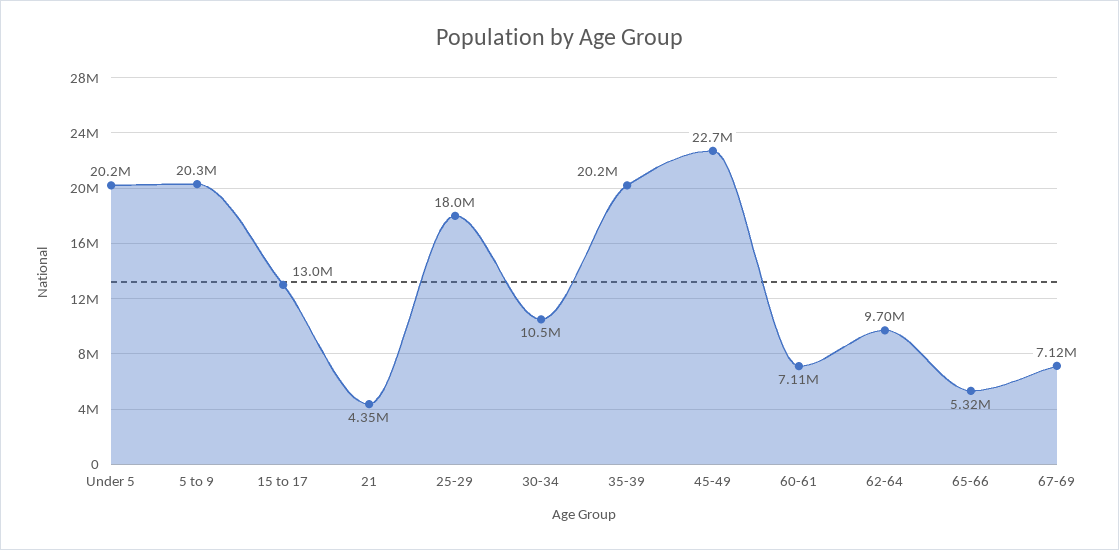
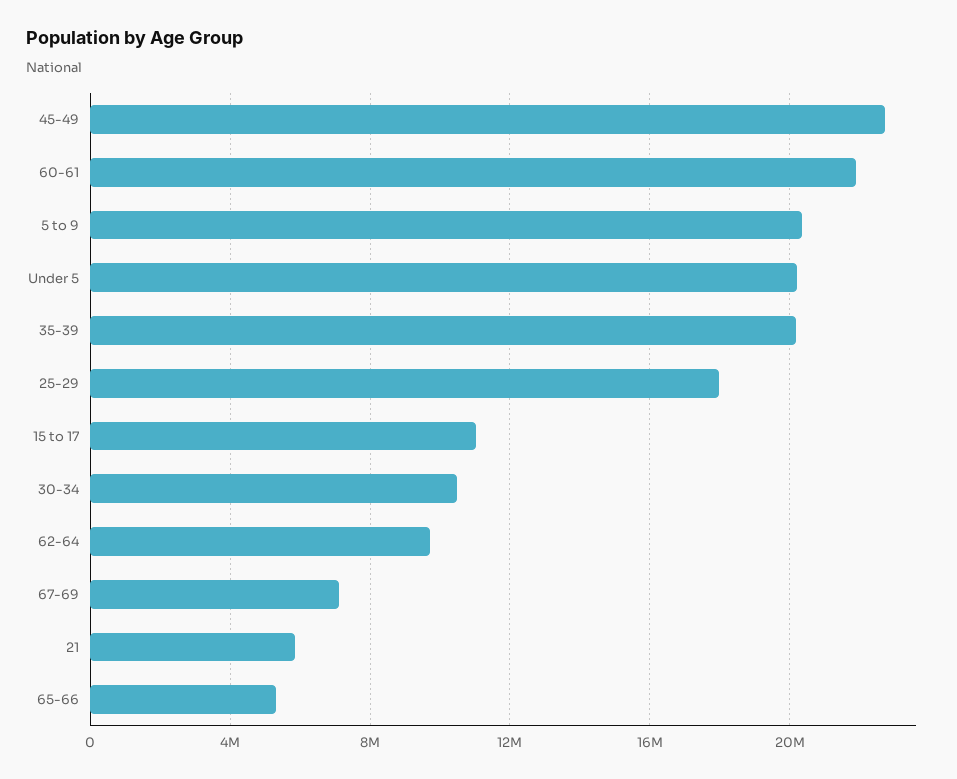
  {
    "Under 5": 20200000,
    "5 to 9": 20300000,
-   "15 to 17": 13000000,
+   "15 to 17": 11000000,
-   "21": 4350000,
+   "21": 6000000,
    "25-29": 18000000,
    "30-34": 10500000,
    "35-39": 20200000,
    "45-49": 22700000,
-   "60-61": 7110000,
+   "60-61": 22000000,
    "62-64": 9700000,
    "65-66": 5320000,
    "67-69": 7120000
  }

